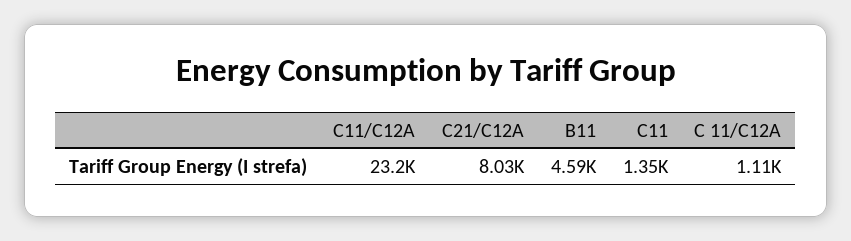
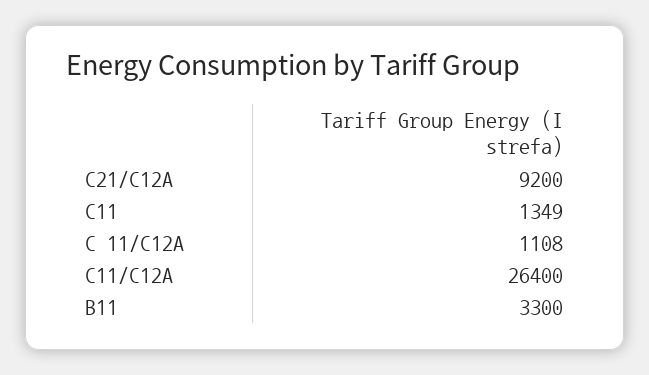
  {
-   "C11/C12A": 23200,
+   "C11/C12A": 26400,
-   "C21/C12A": 8030,
+   "C21/C12A": 9200,
-   "B11": 4590,
+   "B11": 3300,
    "C11": 1349,
    "C 11/C12A": 1108
  }

